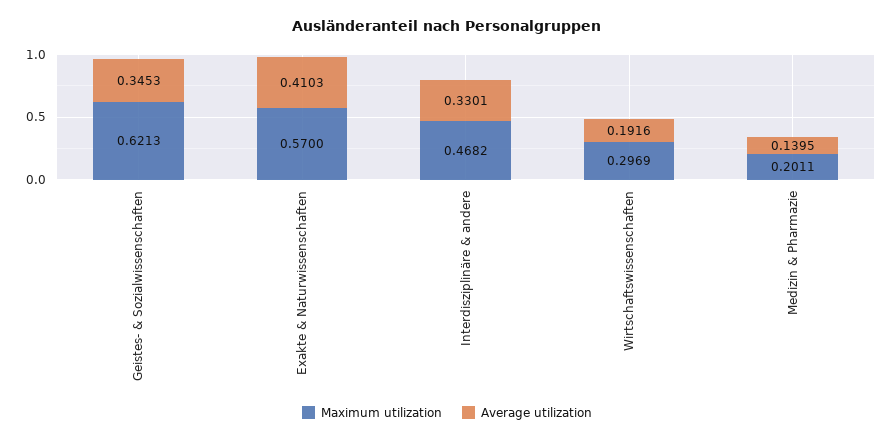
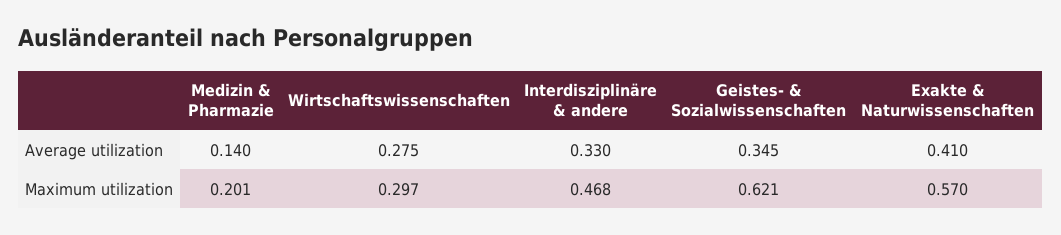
  {
    "Maximum utilization": {
      "Geistes- & Sozialwissenschaften": 0.6213,
      "Exakte & Naturwissenschaften": 0.57,
      "Interdisziplinäre & andere": 0.4682,
      "Wirtschaftswissenschaften": 0.2969,
      "Medizin & Pharmazie": 0.2011
    },
    "Average utilization": {
      "Geistes- & Sozialwissenschaften": 0.3453,
      "Exakte & Naturwissenschaften": 0.4103,
      "Interdisziplinäre & andere": 0.3301,
-     "Wirtschaftswissenschaften": 0.1916,
+     "Wirtschaftswissenschaften": 0.275,
      "Medizin & Pharmazie": 0.1395
    }
  }

